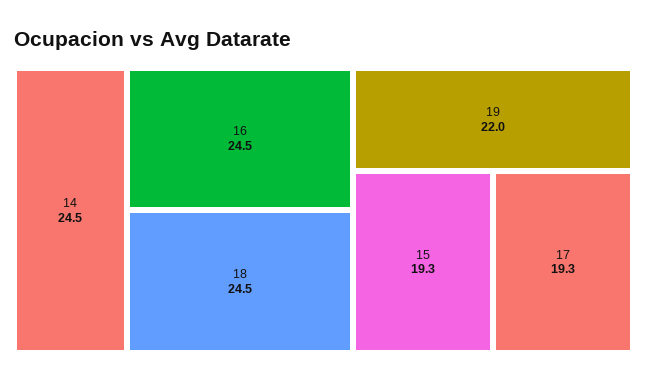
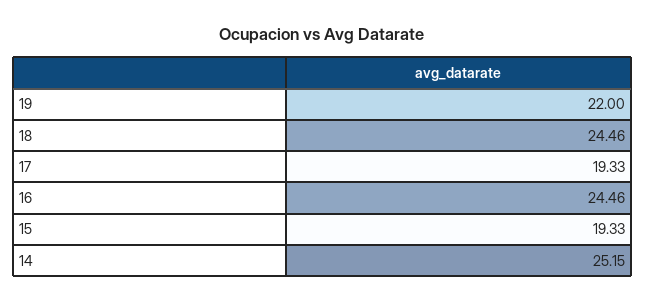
  {
-   "14": 24.5,
+   "14": 25.15,
    "16": 24.46,
    "18": 24.46,
    "19": 22,
    "15": 19.33,
    "17": 19.33
  }

